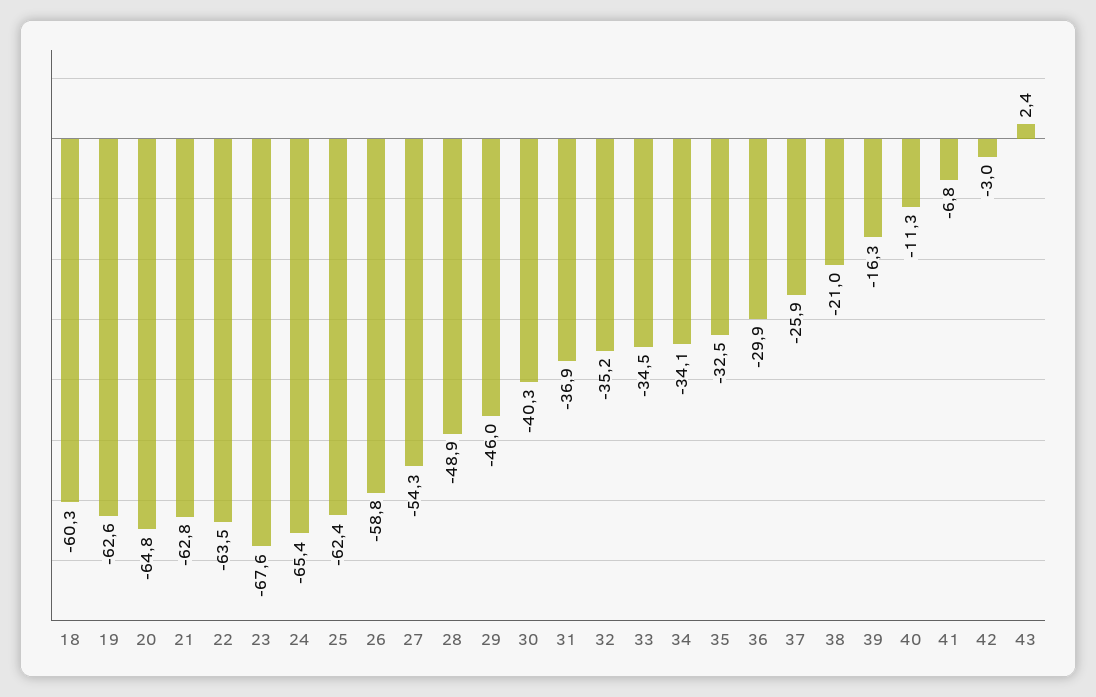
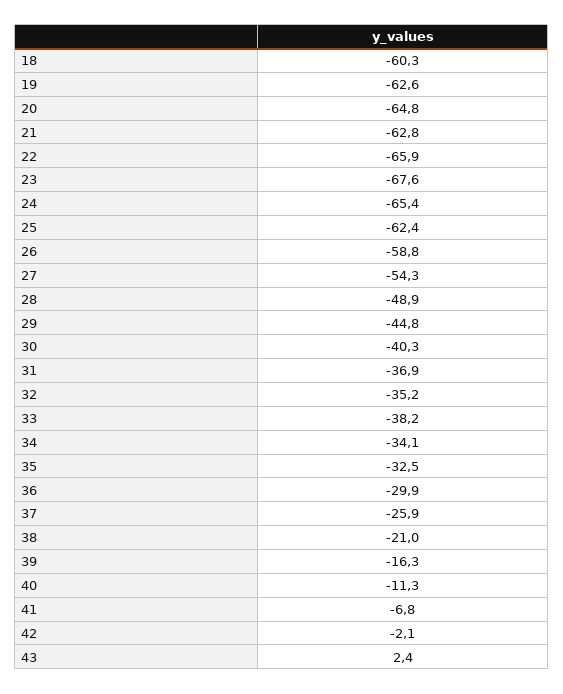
  {
    "18": -60.3,
    "19": -62.6,
    "20": -64.8,
    "21": -62.8,
-   "22": -63.5,
+   "22": -65.9,
    "23": -67.6,
    "24": -65.4,
    "25": -62.4,
    "26": -58.8,
    "27": -54.3,
    "28": -48.9,
-   "29": -46,
+   "29": -44.8,
    "30": -40.3,
    "31": -36.9,
    "32": -35.2,
-   "33": -34.5,
+   "33": -38.2,
    "34": -34.1,
    "35": -32.5,
    "36": -29.9,
    "37": -25.9,
    "38": -21,
    "39": -16.3,
    "40": -11.3,
    "41": -6.8,
-   "42": -3,
+   "42": -2.1,
    "43": 2.4
  }

